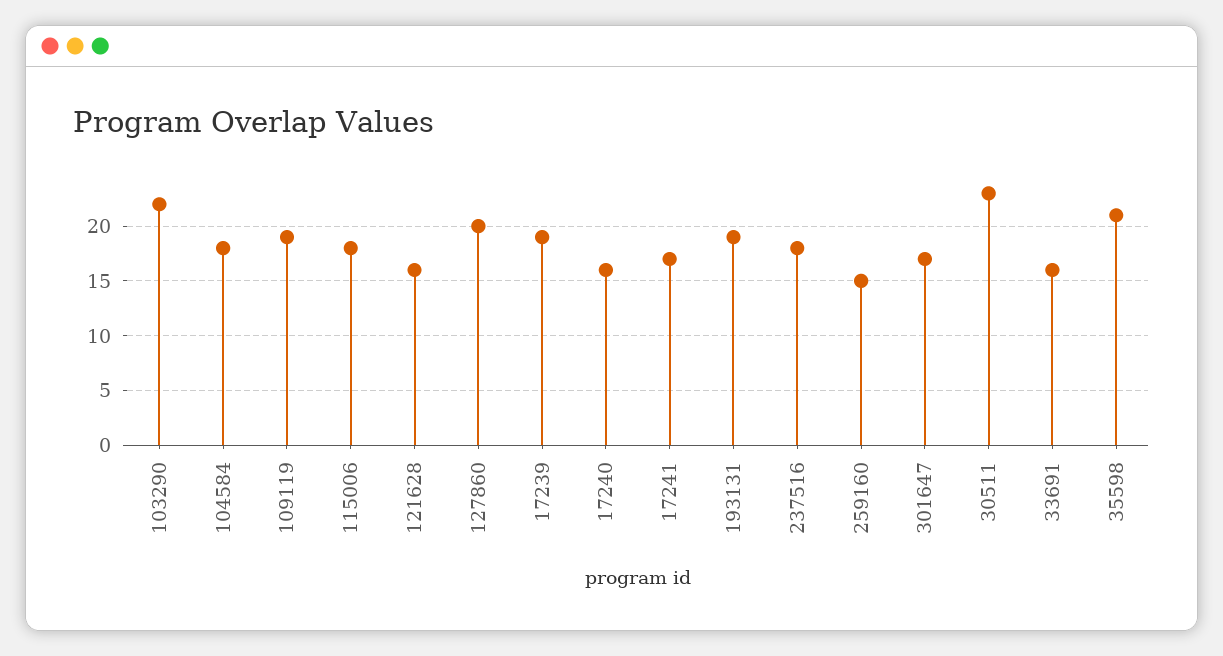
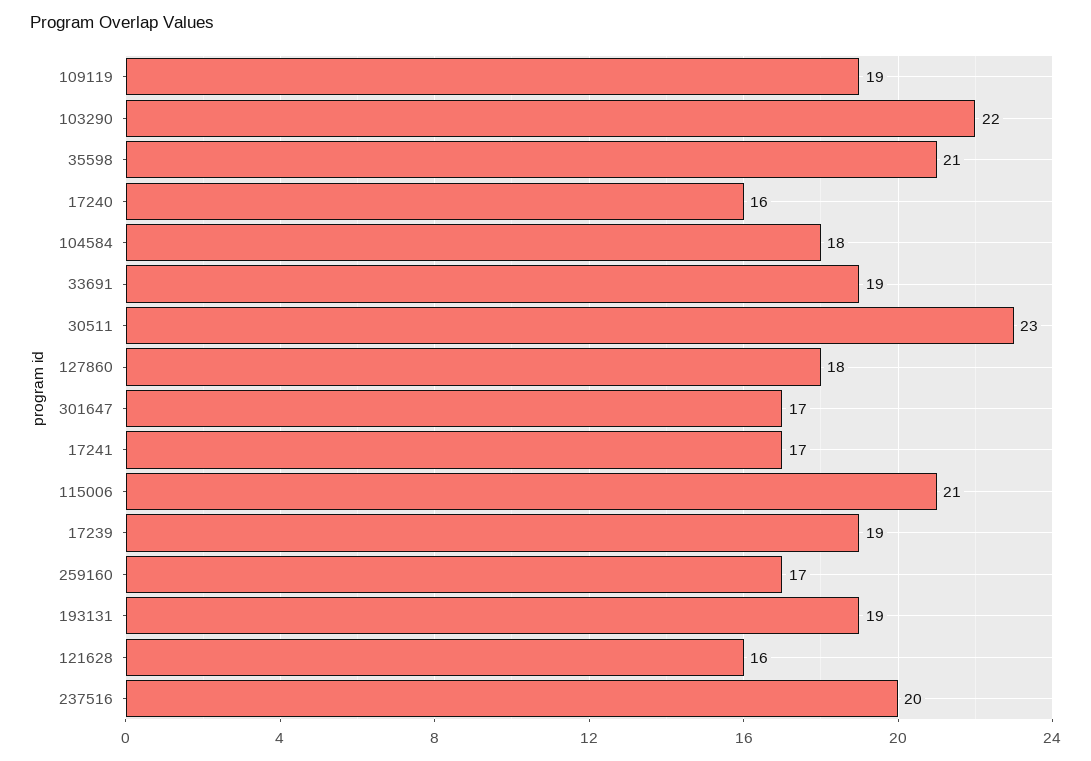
  {
    "103290": 22,
    "104584": 18,
    "109119": 19,
-   "115006": 18,
+   "115006": 21,
    "121628": 16,
-   "127860": 20,
+   "127860": 18,
    "17239": 19,
    "17240": 16,
    "17241": 17,
    "193131": 19,
-   "237516": 18,
+   "237516": 20,
-   "259160": 15,
+   "259160": 17,
    "301647": 17,
    "30511": 23,
-   "33691": 16,
+   "33691": 19,
    "35598": 21
  }

